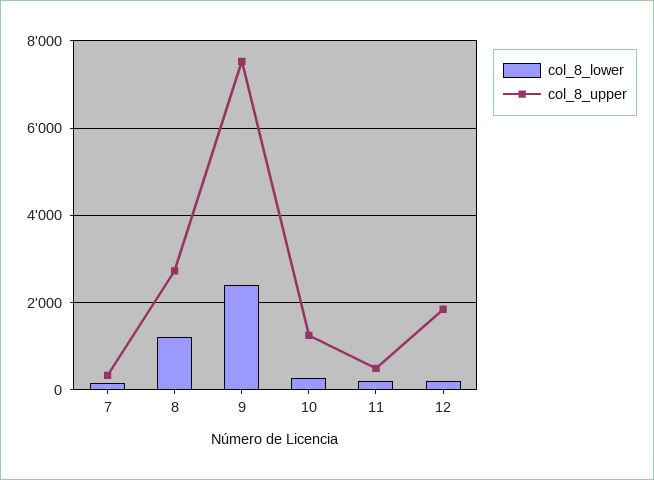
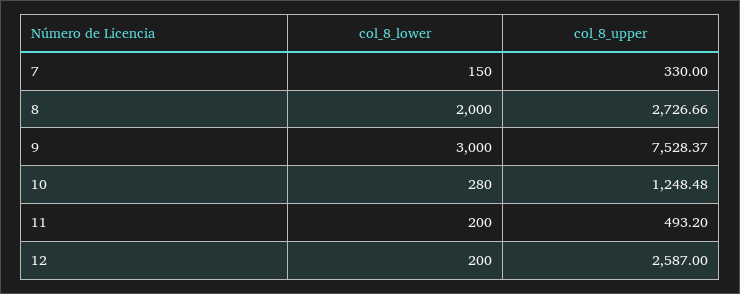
  {
    "col_8_lower": {
      "7": 150,
-     "8": 1200,
+     "8": 2000,
-     "9": 2400,
+     "9": 3000,
      "10": 280,
      "11": 200,
      "12": 200
    },
    "col_8_upper": {
      "7": 330,
      "8": 2726.66,
      "9": 7528.37,
      "10": 1248.48,
      "11": 493.2,
-     "12": 1800
+     "12": 2587
    }
  }

